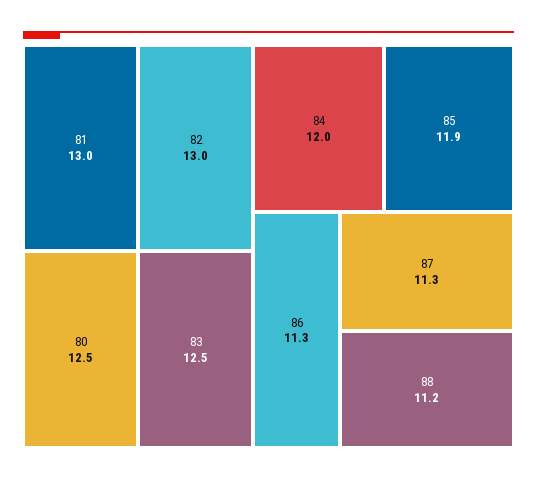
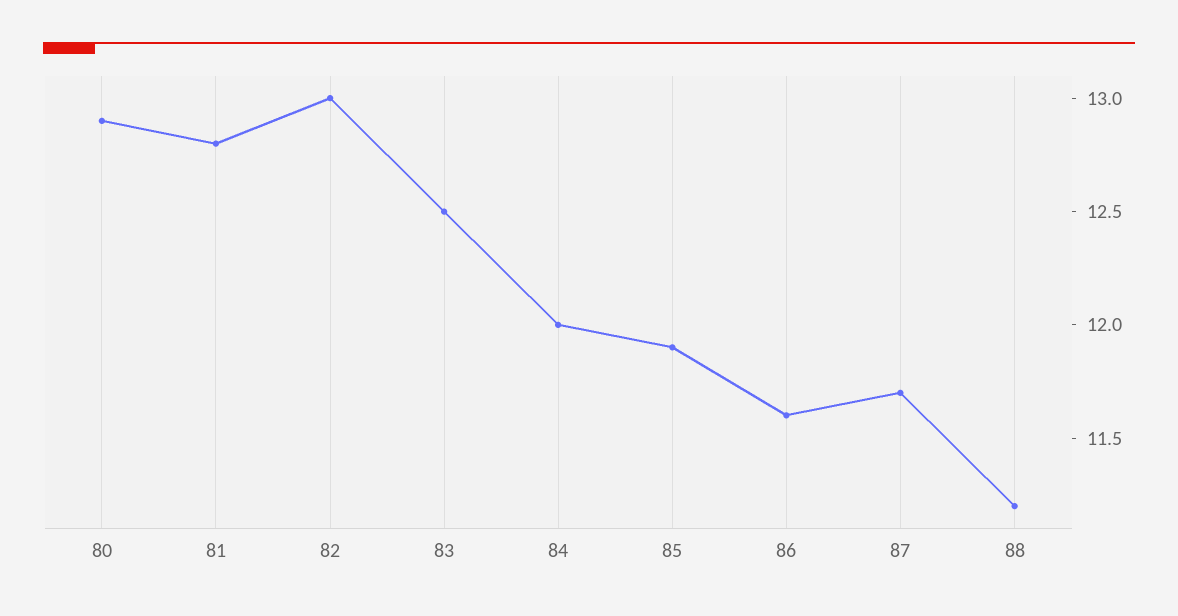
  {
-   "81": 13,
+   "81": 12.8,
    "82": 13,
-   "80": 12.5,
+   "80": 12.9,
    "83": 12.5,
    "84": 12,
    "85": 11.9,
-   "86": 11.3,
+   "86": 11.6,
-   "87": 11.3,
+   "87": 11.7,
    "88": 11.2
  }

